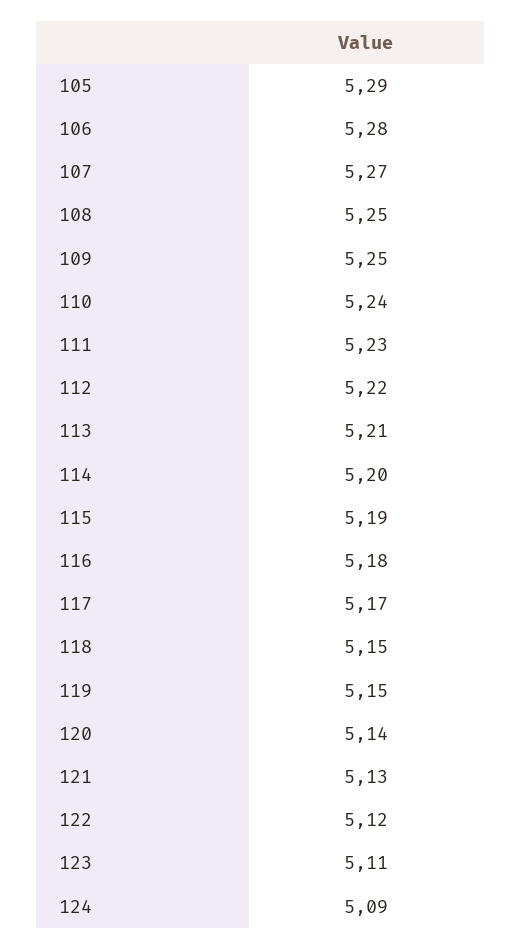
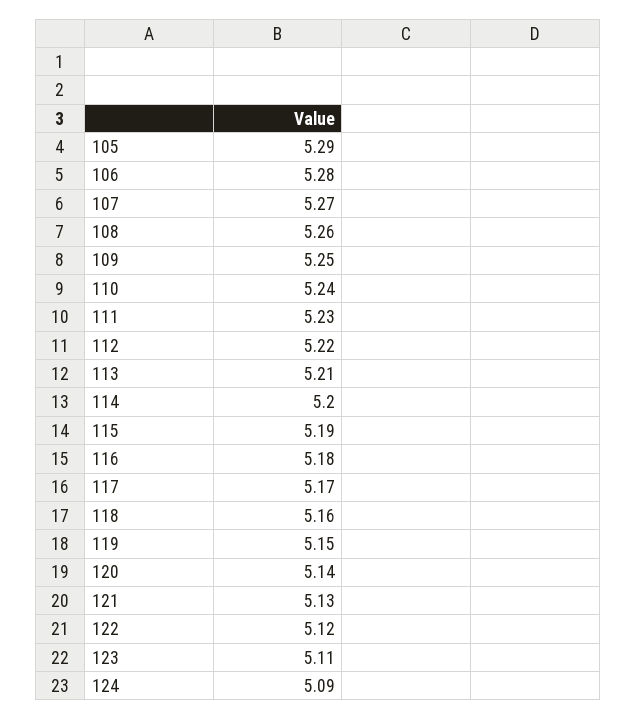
  {
    "105": 5.29,
    "106": 5.28,
    "107": 5.27,
-   "108": 5.25,
+   "108": 5.26,
    "109": 5.25,
    "110": 5.24,
    "111": 5.23,
    "112": 5.22,
    "113": 5.21,
    "114": 5.2,
    "115": 5.19,
    "116": 5.18,
    "117": 5.17,
-   "118": 5.15,
+   "118": 5.16,
    "119": 5.15,
    "120": 5.14,
    "121": 5.13,
    "122": 5.12,
    "123": 5.11,
    "124": 5.09
  }

